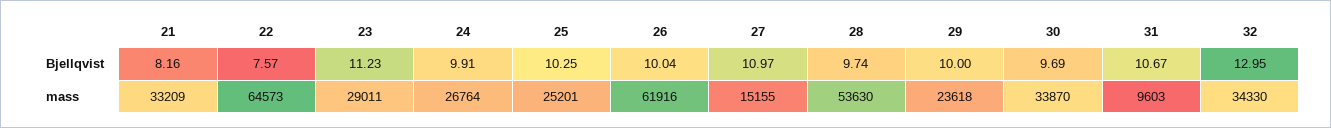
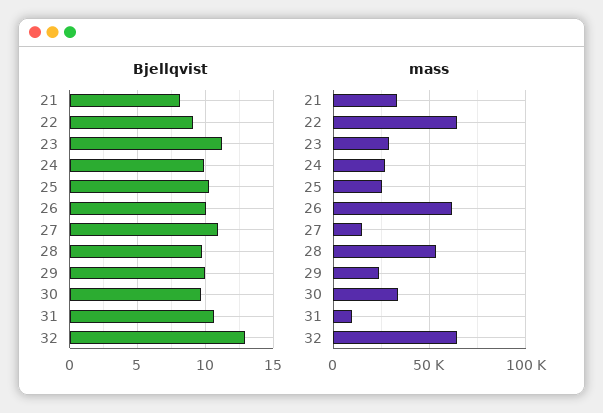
  {
    "Bjellqvist": {
      "21": 8.16,
-     "22": 7.57,
+     "22": 9,
      "23": 11.23,
      "24": 9.91,
      "25": 10.25,
      "26": 10.04,
      "27": 10.97,
      "28": 9.74,
      "29": 10,
      "30": 9.69,
      "31": 10.67,
      "32": 12.95
    },
    "mass": {
      "21": 33209,
      "22": 64573,
      "23": 29011,
      "24": 26764,
      "25": 25201,
      "26": 61916,
      "27": 15155,
      "28": 53630,
      "29": 23618,
      "30": 33870,
      "31": 9603,
-     "32": 34330
+     "32": 65000
    }
  }

